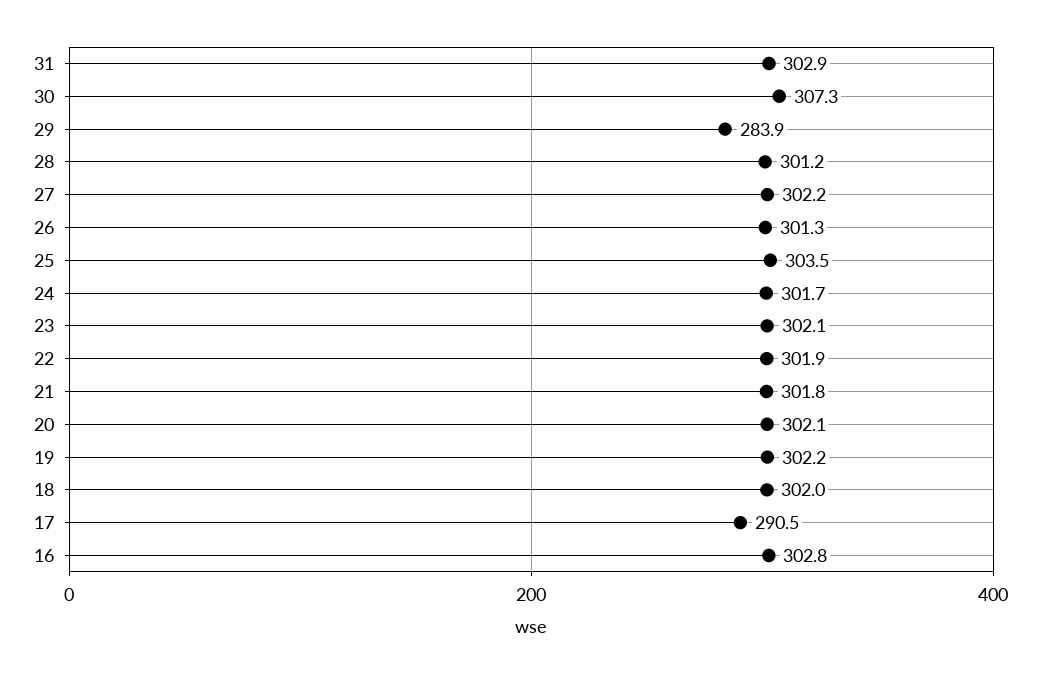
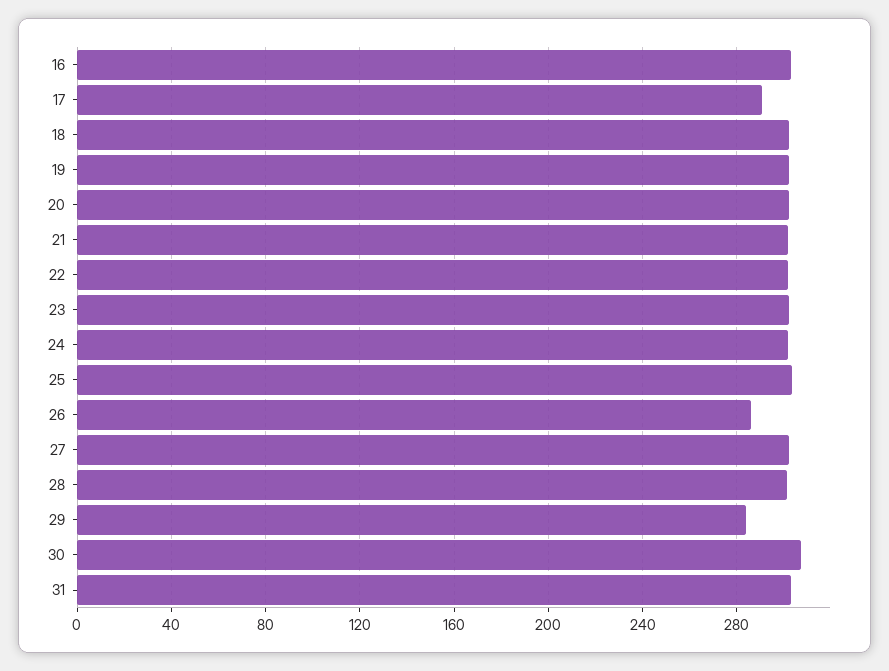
  {
    "31": 302.9,
    "30": 307.3,
    "29": 283.9,
    "28": 301.2,
    "27": 302.2,
-   "26": 301.3,
+   "26": 285,
    "25": 303.5,
    "24": 301.7,
    "23": 302.1,
    "22": 301.9,
    "21": 301.8,
    "20": 302.1,
    "19": 302.2,
    "18": 302,
    "17": 290.5,
    "16": 302.8
  }

